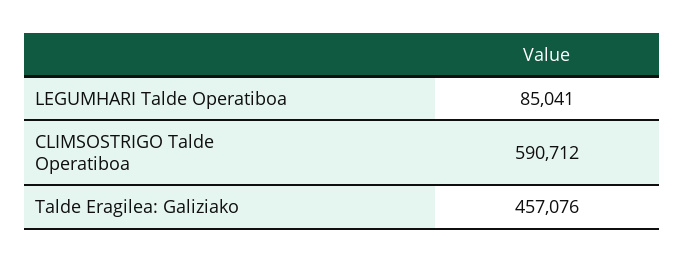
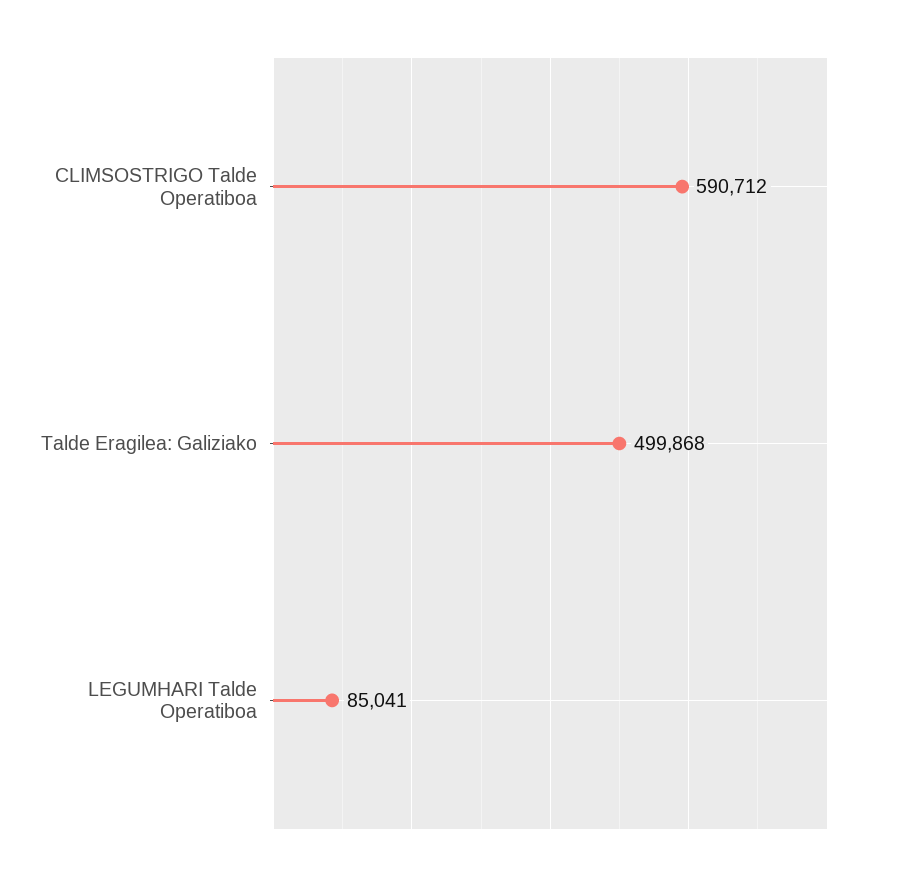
  {
    "LEGUMHARI Talde Operatiboa": 85041,
    "CLIMSOSTRIGO Talde Operatiboa": 590712,
-   "Talde Eragilea: Galiziako": 457076
+   "Talde Eragilea: Galiziako": 499868
  }

